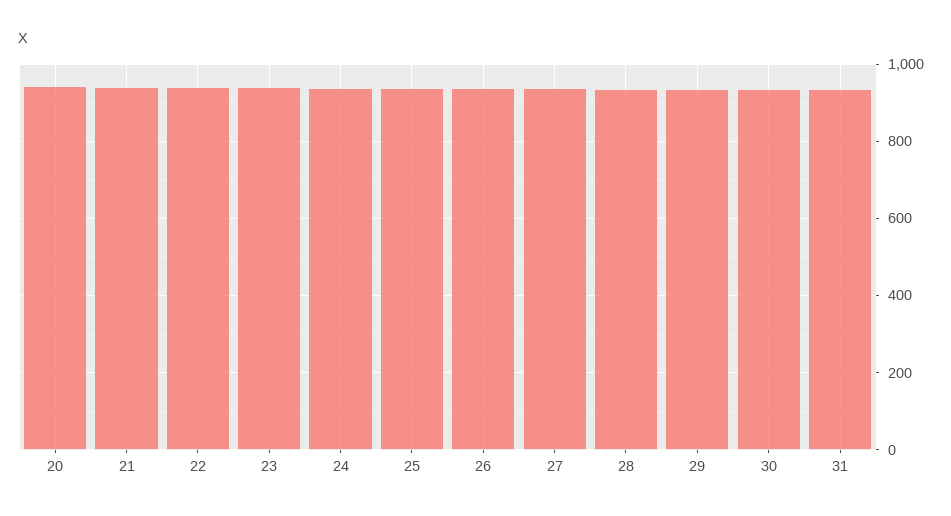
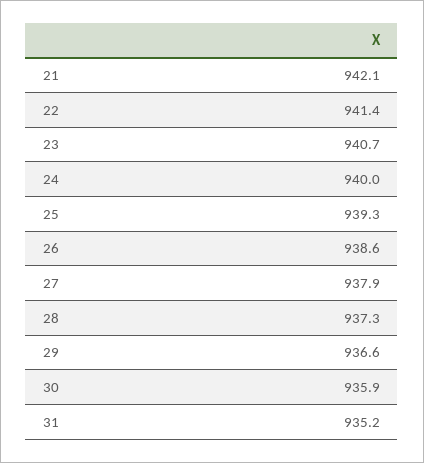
  {
-   "20": 940,
    "21": 942.1,
    "22": 941.4,
    "23": 940.7,
    "24": 940,
    "25": 939.3,
    "26": 938.6,
    "27": 937.9,
    "28": 937.3,
    "29": 936.6,
    "30": 935.9,
    "31": 935.2
  }

